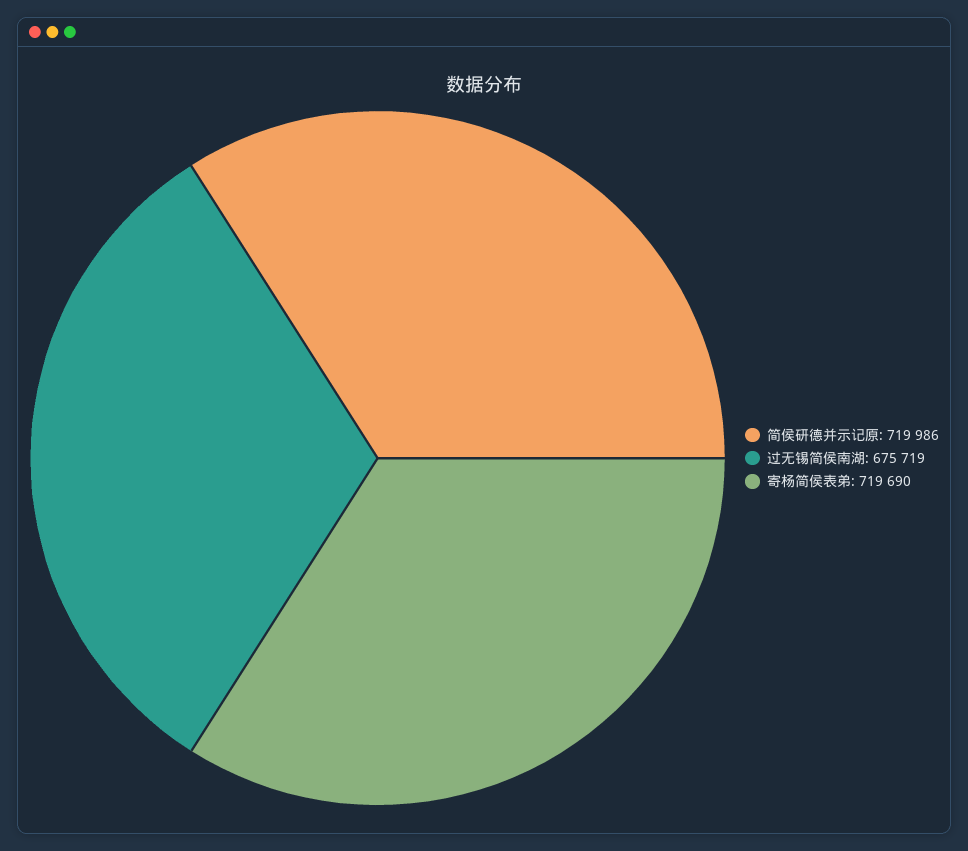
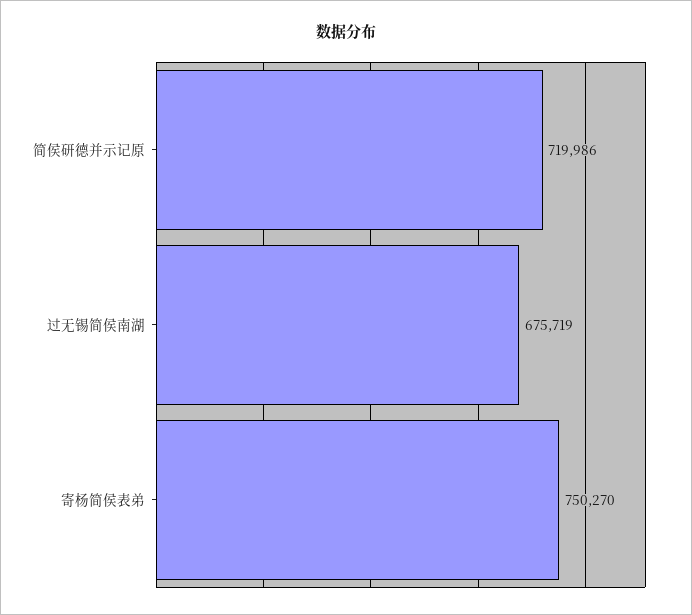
  {
    "简侯研德并示记原": 719986,
    "过无锡简侯南湖": 675719,
-   "寄杨简侯表弟": 719690
+   "寄杨简侯表弟": 750270
  }

